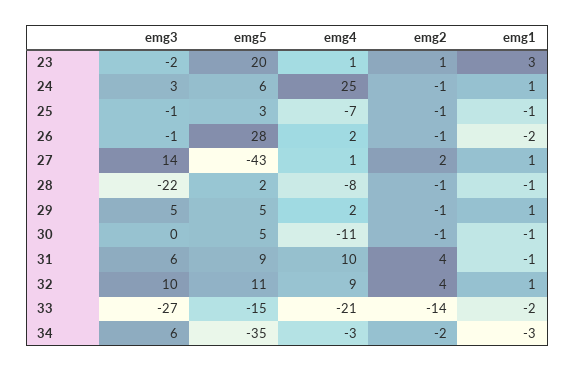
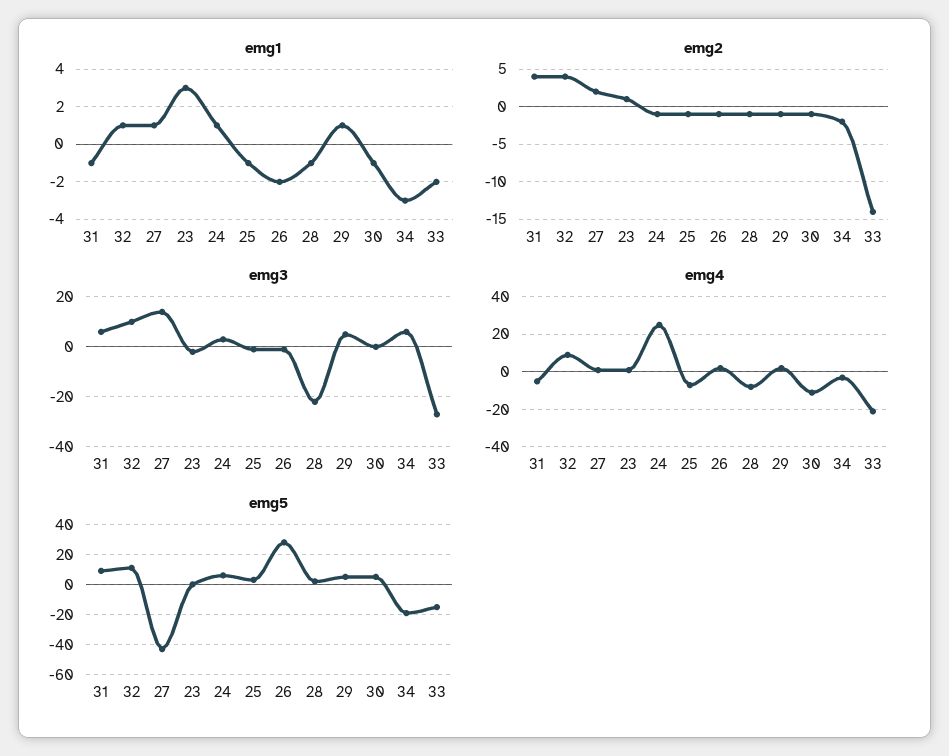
  {
    "emg3": {
      "23": -2,
      "24": 3,
      "25": -1,
      "26": -1,
      "27": 14,
      "28": -22,
      "29": 5,
      "30": 0,
      "31": 6,
      "32": 10,
      "33": -27,
      "34": 6
    },
    "emg5": {
-     "23": 20,
+     "23": 0,
      "24": 6,
      "25": 3,
      "26": 28,
      "27": -43,
      "28": 2,
      "29": 5,
      "30": 5,
      "31": 9,
      "32": 11,
      "33": -15,
-     "34": -35
+     "34": -20
    },
    "emg4": {
      "23": 1,
      "24": 25,
      "25": -7,
      "26": 2,
      "27": 1,
      "28": -8,
      "29": 2,
      "30": -11,
-     "31": 10,
+     "31": -5,
      "32": 9,
      "33": -21,
      "34": -3
    },
    "emg2": {
      "23": 1,
      "24": -1,
      "25": -1,
      "26": -1,
      "27": 2,
      "28": -1,
      "29": -1,
      "30": -1,
      "31": 4,
      "32": 4,
      "33": -14,
      "34": -2
    },
    "emg1": {
      "23": 3,
      "24": 1,
      "25": -1,
      "26": -2,
      "27": 1,
      "28": -1,
      "29": 1,
      "30": -1,
      "31": -1,
      "32": 1,
      "33": -2,
      "34": -3
    }
  }

